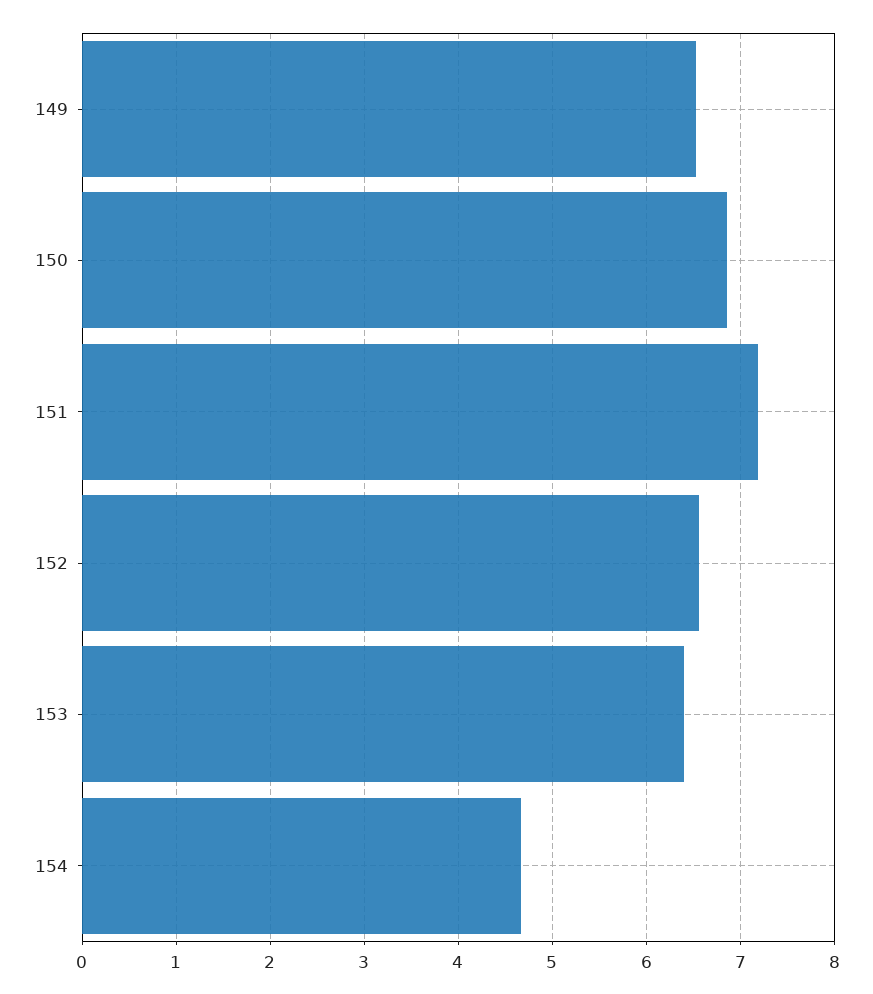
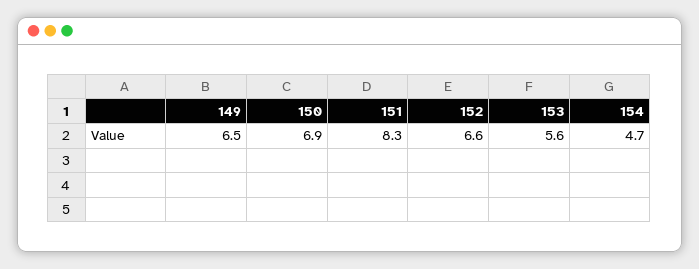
  {
    "149": 6.5,
    "150": 6.9,
-   "151": 7.2,
+   "151": 8.3,
    "152": 6.6,
-   "153": 6.4,
+   "153": 5.6,
    "154": 4.7
  }

